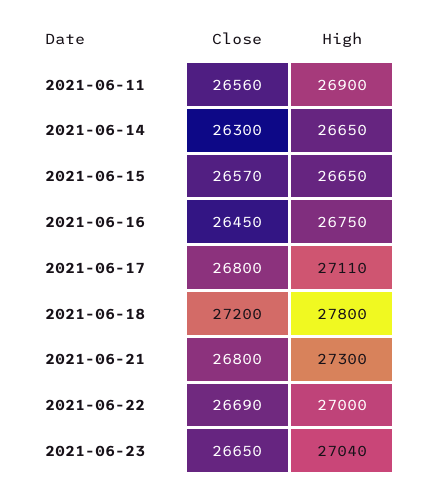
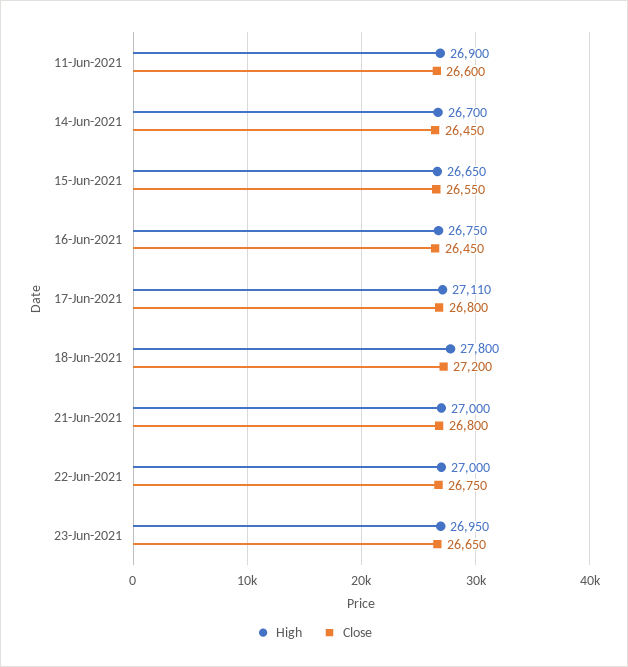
  {
    "Close": {
-     "2021-06-11": 26560,
+     "2021-06-11": 26600,
-     "2021-06-14": 26300,
+     "2021-06-14": 26450,
-     "2021-06-15": 26570,
+     "2021-06-15": 26550,
      "2021-06-16": 26450,
      "2021-06-17": 26800,
      "2021-06-18": 27200,
      "2021-06-21": 26800,
-     "2021-06-22": 26690,
+     "2021-06-22": 26750,
      "2021-06-23": 26650
    },
    "High": {
      "2021-06-11": 26900,
-     "2021-06-14": 26650,
+     "2021-06-14": 26700,
      "2021-06-15": 26650,
      "2021-06-16": 26750,
      "2021-06-17": 27110,
      "2021-06-18": 27800,
-     "2021-06-21": 27300,
+     "2021-06-21": 27000,
      "2021-06-22": 27000,
-     "2021-06-23": 27040
+     "2021-06-23": 26950
    }
  }

